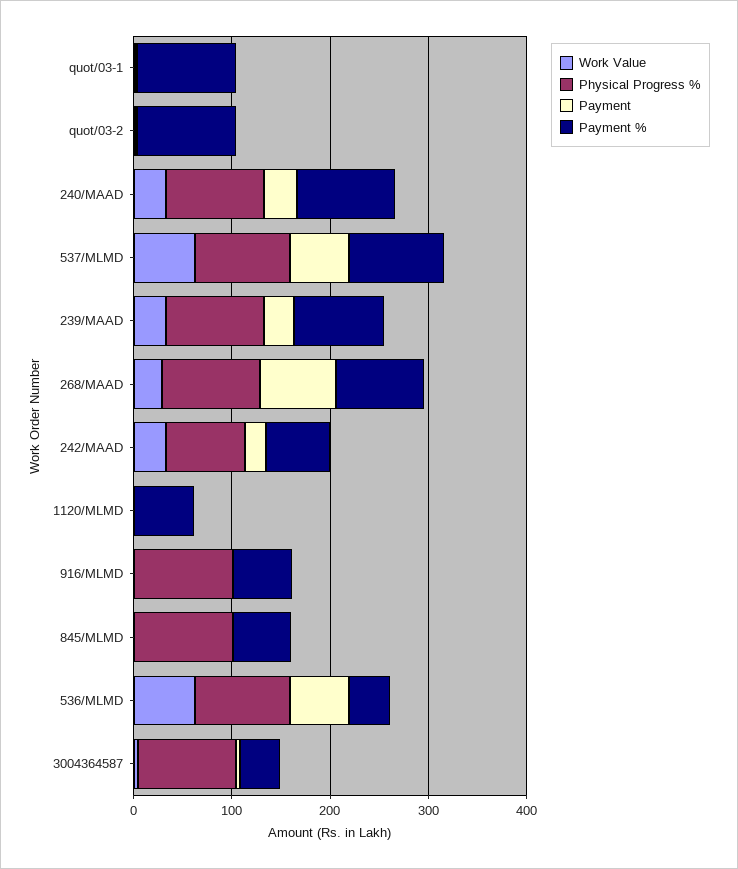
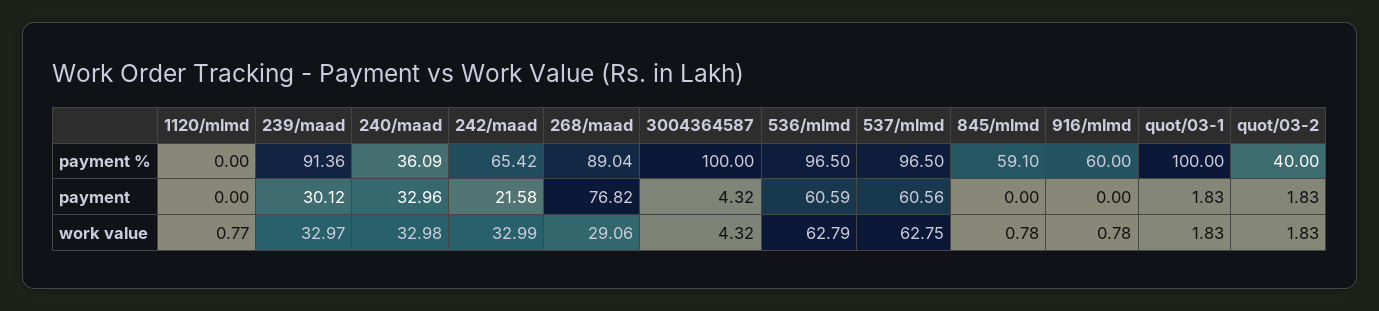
  {
    "Work Value": {
      "quot/03-1": 1.83,
      "quot/03-2": 1.83,
      "240/MAAD": 32.98,
      "537/MLMD": 62.75,
      "239/MAAD": 32.97,
      "268/MAAD": 29.06,
      "242/MAAD": 32.99,
      "1120/MLMD": 0.77,
      "916/MLMD": 0.78,
      "845/MLMD": 0.78,
      "536/MLMD": 62.79,
      "3004364587": 4.32
    },
-   "Physical Progress %": {
-     "quot/03-1": 0,
-     "quot/03-2": 0,
-     "240/MAAD": 100,
-     "537/MLMD": 100,
-     "239/MAAD": 100,
-     "268/MAAD": 100,
-     "242/MAAD": 80,
-     "1120/MLMD": 0,
-     "916/MLMD": 100,
-     "845/MLMD": 100,
-     "536/MLMD": 100,
-     "3004364587": 100
-   },
    "Payment": {
      "quot/03-1": 1.83,
      "quot/03-2": 1.83,
      "240/MAAD": 32.96,
      "537/MLMD": 60.56,
      "239/MAAD": 30.12,
      "268/MAAD": 76.82,
      "242/MAAD": 21.58,
      "1120/MLMD": 0,
      "916/MLMD": 0,
      "845/MLMD": 0,
      "536/MLMD": 60.59,
      "3004364587": 4.32
    },
    "Payment %": {
      "quot/03-1": 100,
-     "quot/03-2": 100,
+     "quot/03-2": 40,
-     "240/MAAD": 100,
+     "240/MAAD": 36.09,
      "537/MLMD": 96.5,
      "239/MAAD": 91.36,
      "268/MAAD": 89.04,
      "242/MAAD": 65.42,
-     "1120/MLMD": 60,
+     "1120/MLMD": 0,
      "916/MLMD": 60,
      "845/MLMD": 59.1,
-     "536/MLMD": 40,
+     "536/MLMD": 96.5,
-     "3004364587": 40
+     "3004364587": 100
    }
  }

